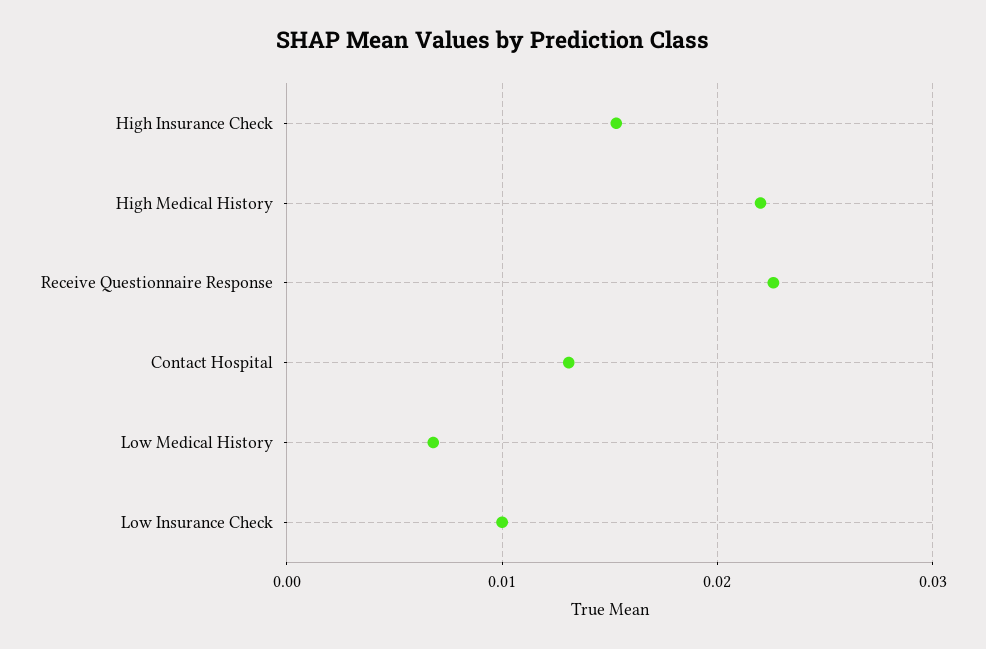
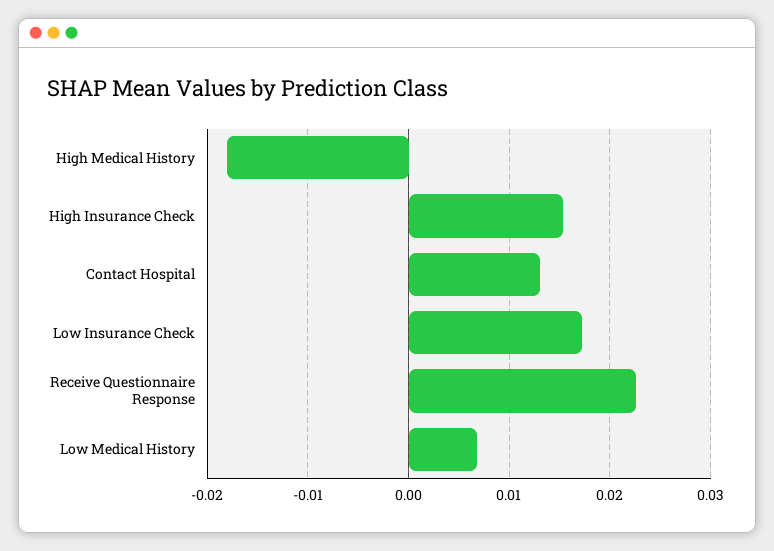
  {
    "High Insurance Check": 0.015,
-   "High Medical History": 0.022,
+   "High Medical History": -0.018,
    "Receive Questionnaire Response": 0.023,
    "Contact Hospital": 0.013,
    "Low Medical History": 0.007,
-   "Low Insurance Check": 0.01
+   "Low Insurance Check": 0.017
  }

